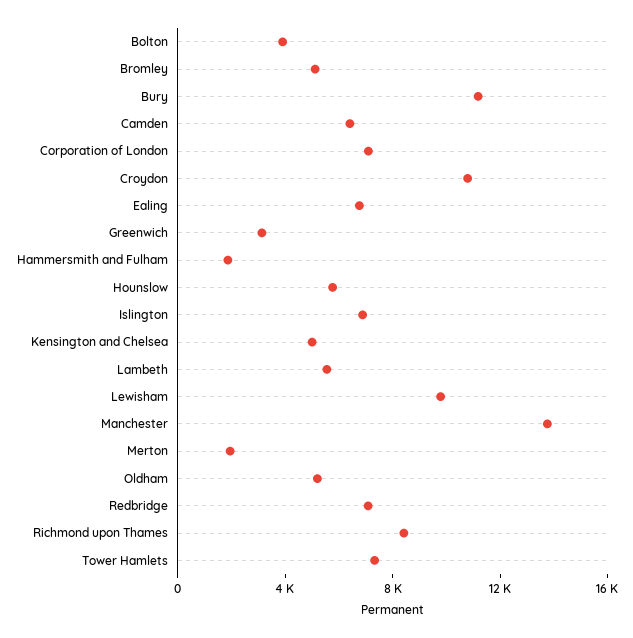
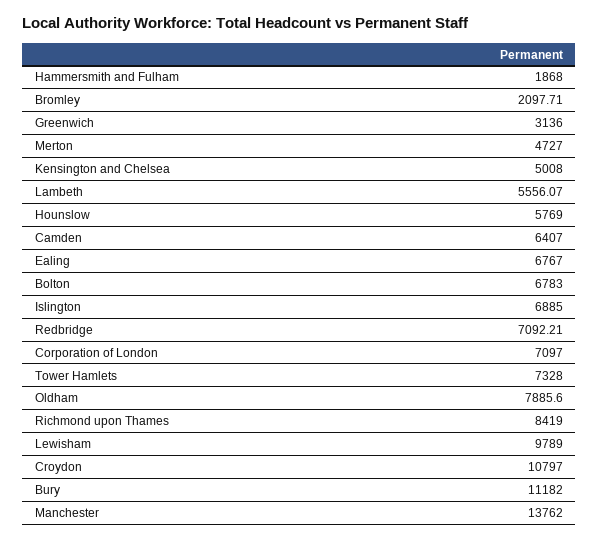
  {
-   "Bolton": 4000,
+   "Bolton": 6783,
-   "Bromley": 5000,
+   "Bromley": 2097.71,
    "Bury": 11182,
    "Camden": 6407,
    "Corporation of London": 7097,
    "Croydon": 10797,
    "Ealing": 6767,
    "Greenwich": 3136,
    "Hammersmith and Fulham": 1868,
    "Hounslow": 5769,
    "Islington": 6885,
    "Kensington and Chelsea": 5008,
    "Lambeth": 5556.07,
    "Lewisham": 9789,
    "Manchester": 13762,
-   "Merton": 2000,
+   "Merton": 4727,
-   "Oldham": 5000,
+   "Oldham": 7885.6,
    "Redbridge": 7092.21,
    "Richmond upon Thames": 8419,
    "Tower Hamlets": 7328
  }

